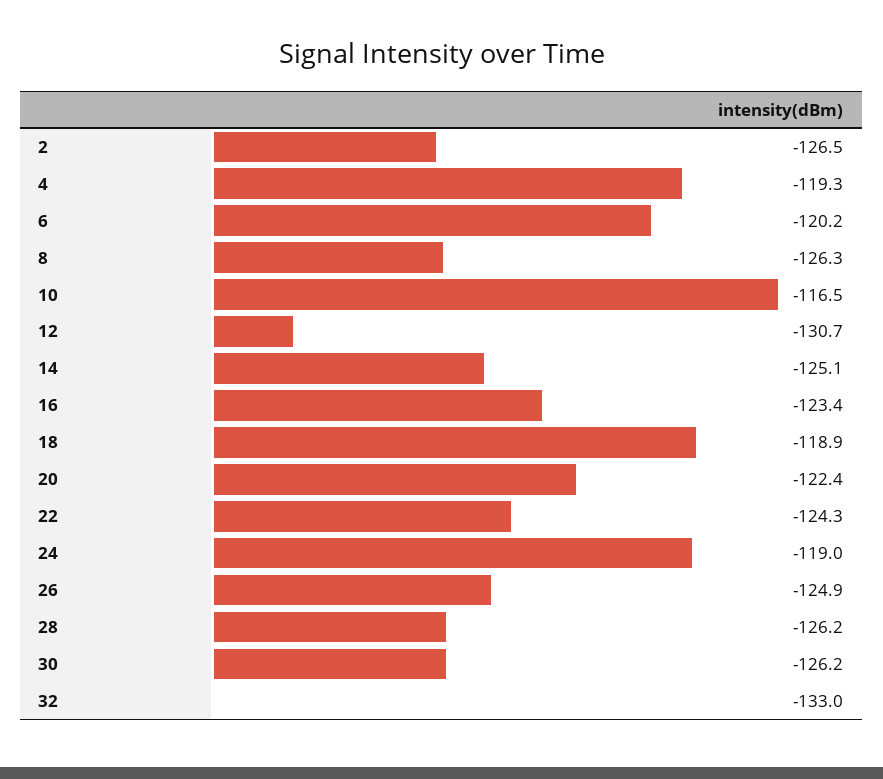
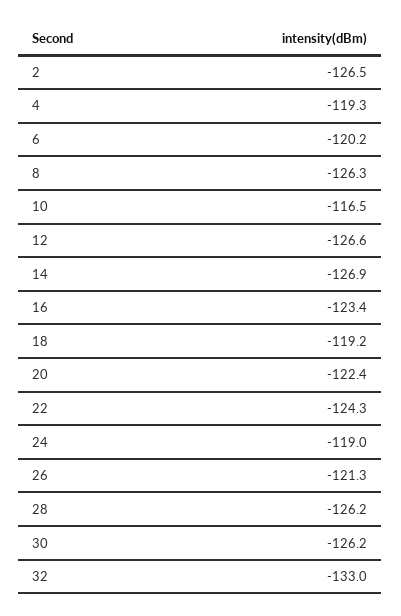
  {
    "2": -126.5,
    "4": -119.3,
    "6": -120.2,
    "8": -126.3,
    "10": -116.5,
-   "12": -130.7,
+   "12": -126.6,
-   "14": -125.1,
+   "14": -126.9,
    "16": -123.4,
-   "18": -118.9,
+   "18": -119.2,
    "20": -122.4,
    "22": -124.3,
    "24": -119,
-   "26": -124.9,
+   "26": -121.3,
    "28": -126.2,
    "30": -126.2,
    "32": -133
  }

